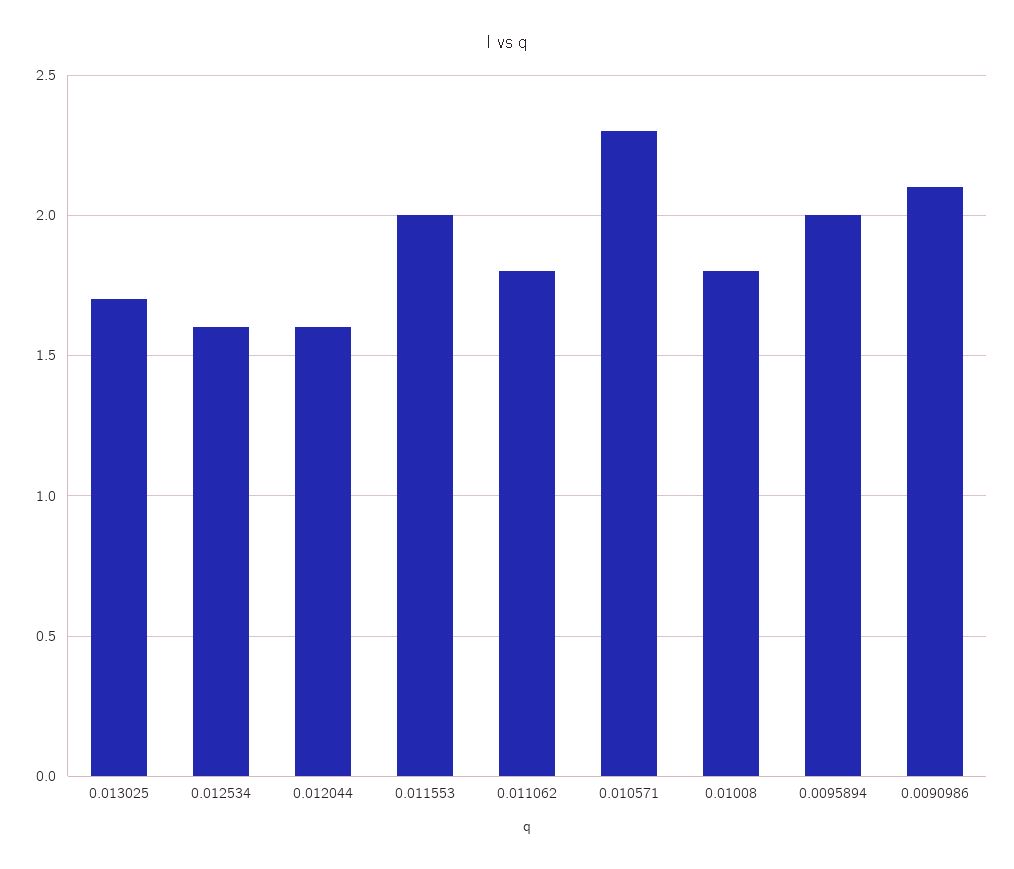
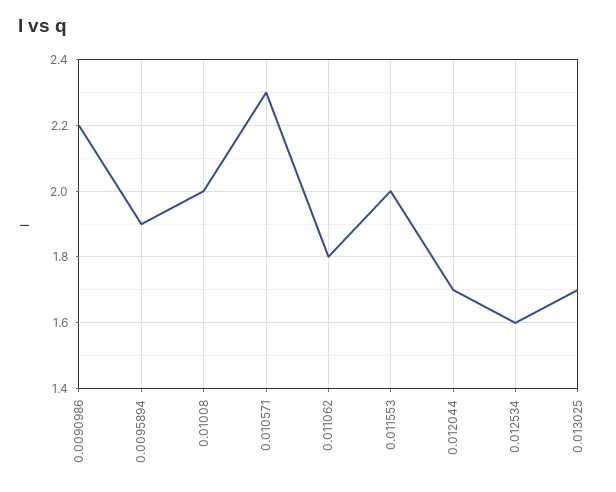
  {
    "0.013025": 1.7,
    "0.012534": 1.6,
-   "0.012044": 1.6,
+   "0.012044": 1.7,
    "0.011553": 2,
    "0.011062": 1.8,
    "0.010571": 2.3,
-   "0.01008": 1.8,
+   "0.01008": 2,
-   "0.0095894": 2,
+   "0.0095894": 1.9,
-   "0.0090986": 2.1
+   "0.0090986": 2.2
  }

